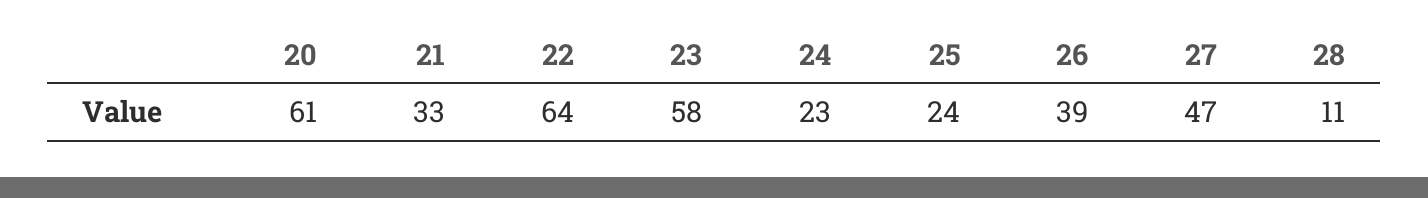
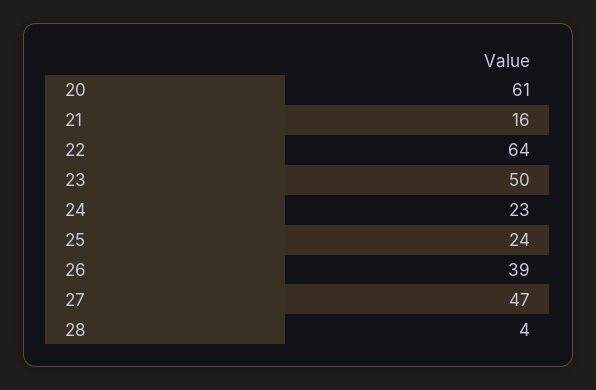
  {
    "20": 61,
-   "21": 33,
+   "21": 16,
    "22": 64,
-   "23": 58,
+   "23": 50,
    "24": 23,
    "25": 24,
    "26": 39,
    "27": 47,
-   "28": 11
+   "28": 4
  }

